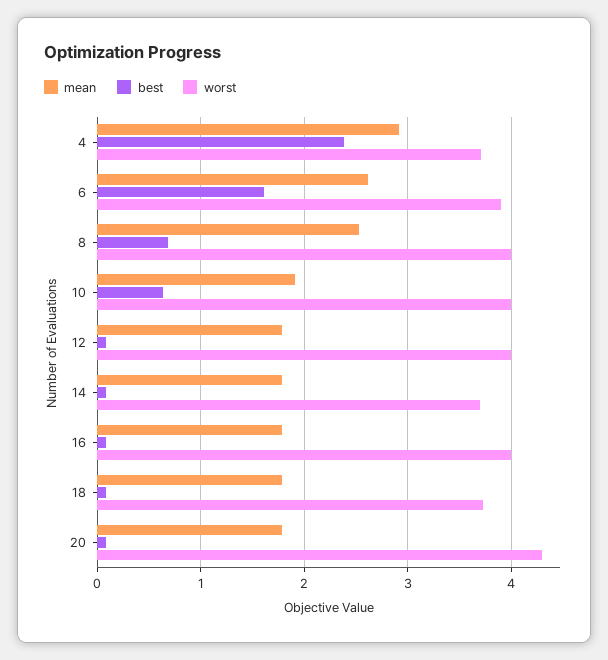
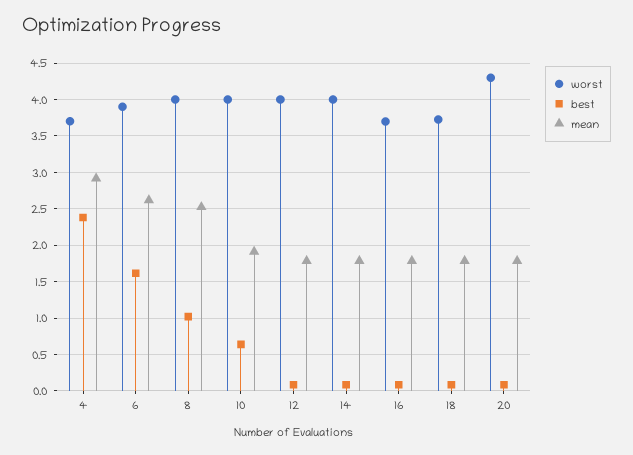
  {
    "mean": {
      "4": 2.9,
      "6": 2.6,
      "8": 2.5,
      "10": 1.9,
      "12": 1.8,
      "14": 1.8,
      "16": 1.8,
      "18": 1.8,
      "20": 1.8
    },
    "best": {
      "4": 2.4,
      "6": 1.6,
-     "8": 0.7,
+     "8": 1,
      "10": 0.6,
      "12": 0.1,
      "14": 0.1,
      "16": 0.1,
      "18": 0.1,
      "20": 0.1
    },
    "worst": {
      "4": 3.7,
      "6": 3.9,
      "8": 4,
      "10": 4,
      "12": 4,
-     "14": 3.7,
+     "14": 4,
-     "16": 4,
+     "16": 3.7,
      "18": 3.7,
      "20": 4.3
    }
  }

